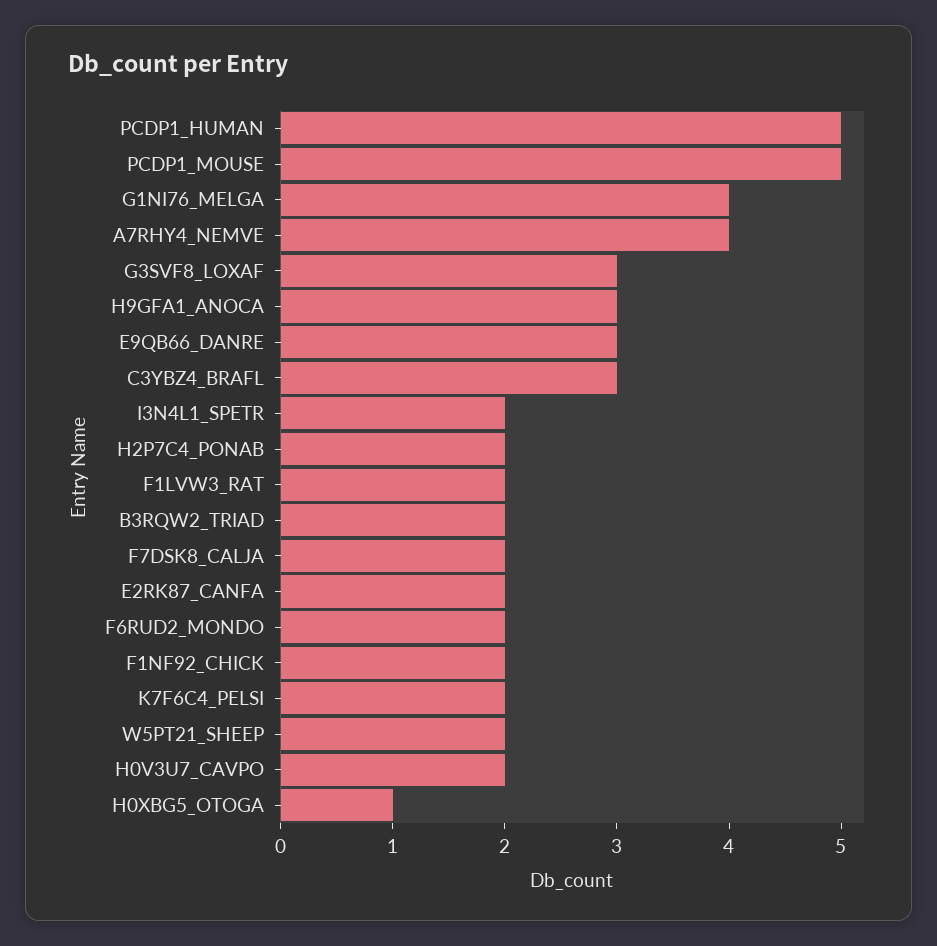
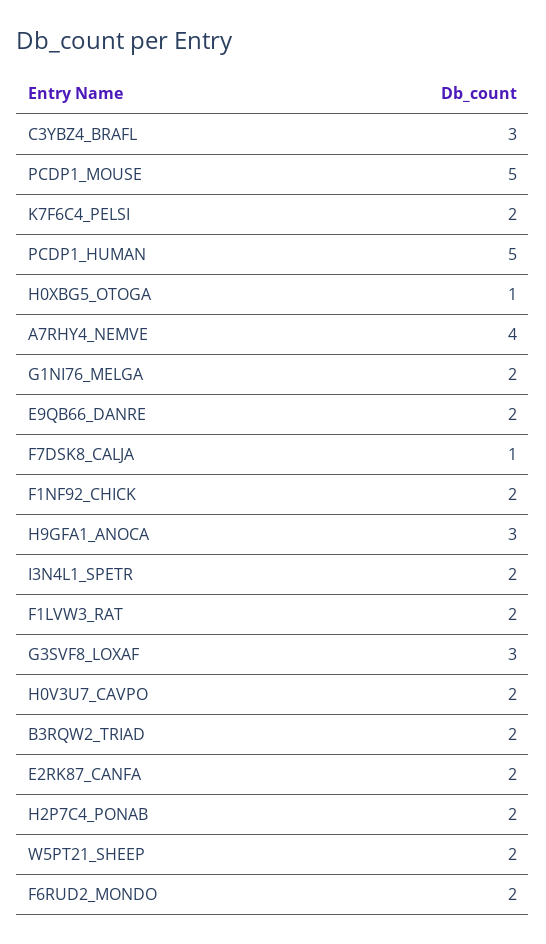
  {
    "PCDP1_HUMAN": 5,
    "PCDP1_MOUSE": 5,
-   "G1NI76_MELGA": 4,
+   "G1NI76_MELGA": 2,
    "A7RHY4_NEMVE": 4,
    "G3SVF8_LOXAF": 3,
    "H9GFA1_ANOCA": 3,
-   "E9QB66_DANRE": 3,
+   "E9QB66_DANRE": 2,
    "C3YBZ4_BRAFL": 3,
    "I3N4L1_SPETR": 2,
    "H2P7C4_PONAB": 2,
    "F1LVW3_RAT": 2,
    "B3RQW2_TRIAD": 2,
-   "F7DSK8_CALJA": 2,
+   "F7DSK8_CALJA": 1,
    "E2RK87_CANFA": 2,
    "F6RUD2_MONDO": 2,
    "F1NF92_CHICK": 2,
    "K7F6C4_PELSI": 2,
    "W5PT21_SHEEP": 2,
    "H0V3U7_CAVPO": 2,
    "H0XBG5_OTOGA": 1
  }

